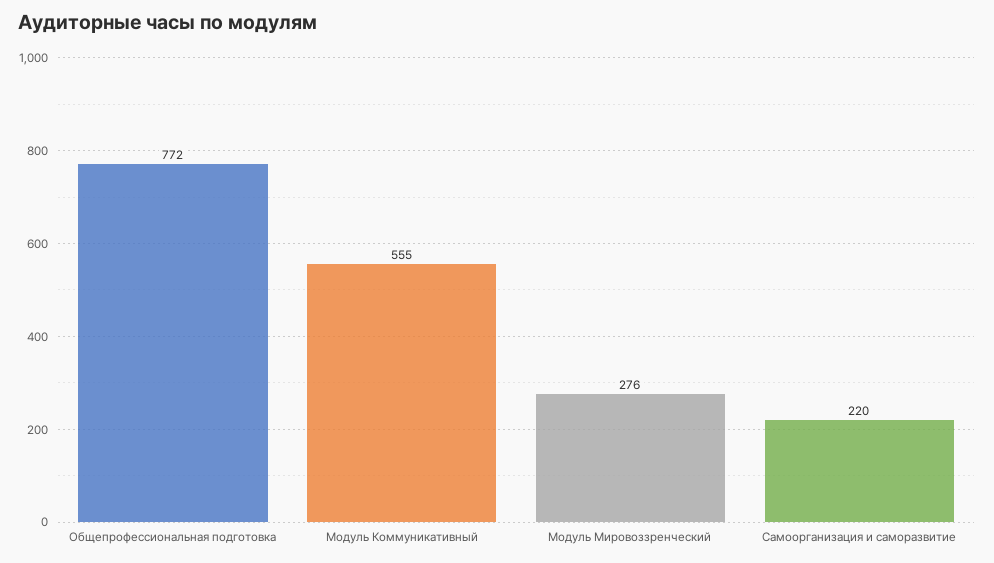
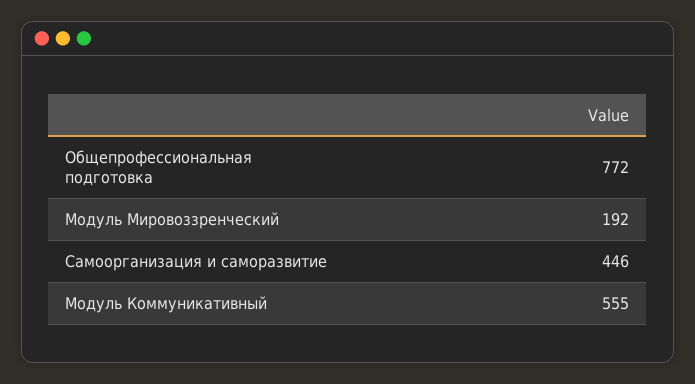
  {
    "Общепрофессиональная подготовка": 772,
    "Модуль Коммуникативный": 555,
-   "Модуль Мировоззренческий": 276,
+   "Модуль Мировоззренческий": 192,
-   "Самоорганизация и саморазвитие": 220
+   "Самоорганизация и саморазвитие": 446
  }

